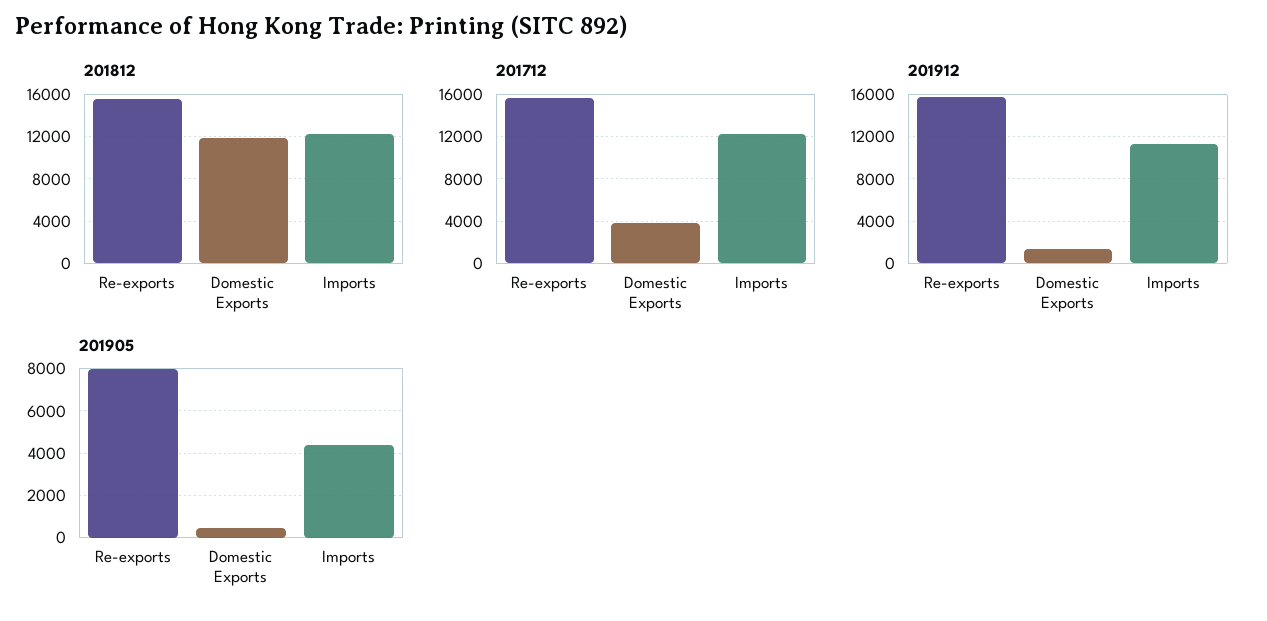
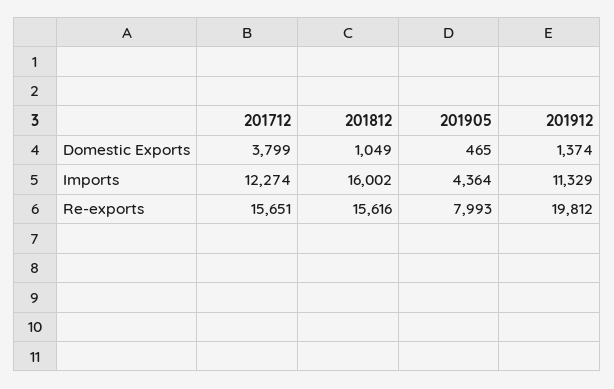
  {
    "201812": {
      "Re-exports": 15616,
-     "Domestic Exports": 12000,
+     "Domestic Exports": 1049,
-     "Imports": 12000
+     "Imports": 16002
    },
    "201712": {
      "Re-exports": 15651,
      "Domestic Exports": 3799,
      "Imports": 12274
    },
    "201912": {
-     "Re-exports": 16000,
+     "Re-exports": 19812,
      "Domestic Exports": 1374,
      "Imports": 11329
    },
    "201905": {
      "Re-exports": 7993,
      "Domestic Exports": 465,
      "Imports": 4364
    }
  }

